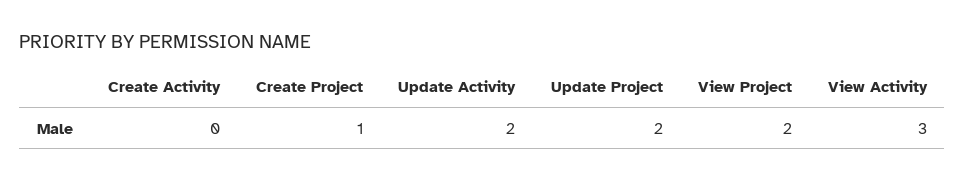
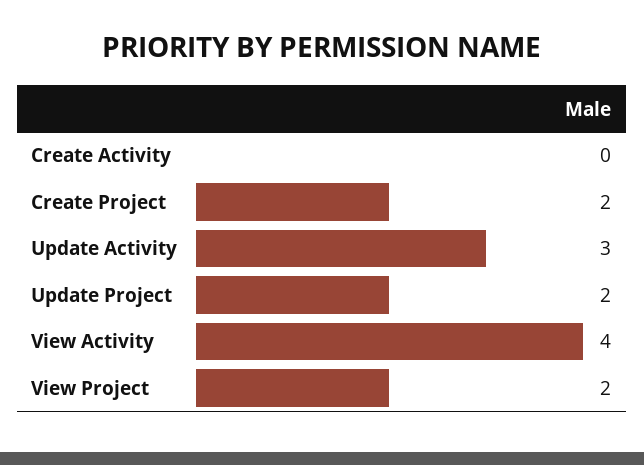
  {
    "Create Activity": 0,
-   "Create Project": 1,
+   "Create Project": 2,
-   "Update Activity": 2,
+   "Update Activity": 3,
    "Update Project": 2,
    "View Project": 2,
-   "View Activity": 3
+   "View Activity": 4
  }

